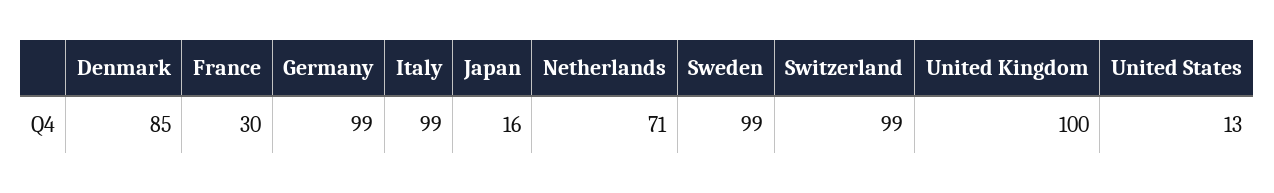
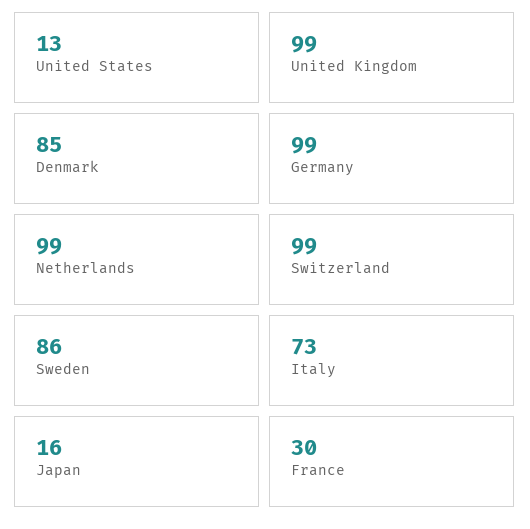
  {
    "Denmark": 85,
    "France": 30,
    "Germany": 99,
-   "Italy": 99,
+   "Italy": 73,
    "Japan": 16,
-   "Netherlands": 71,
+   "Netherlands": 99,
-   "Sweden": 99,
+   "Sweden": 86,
    "Switzerland": 99,
-   "United Kingdom": 100,
+   "United Kingdom": 99,
    "United States": 13
  }

